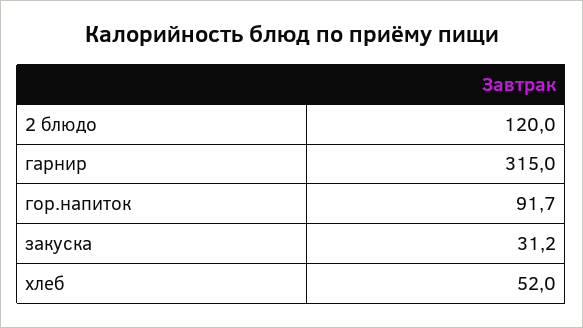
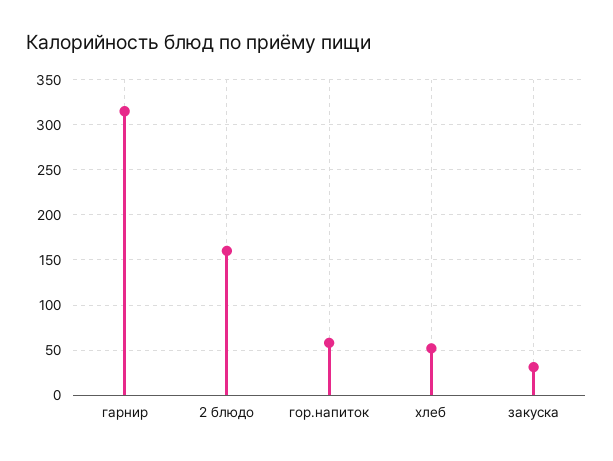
  {
-   "2 блюдо": 120,
+   "2 блюдо": 160,
    "гарнир": 315,
-   "гор.напиток": 91.7,
+   "гор.напиток": 60,
    "закуска": 31.2,
    "хлеб": 52
  }

